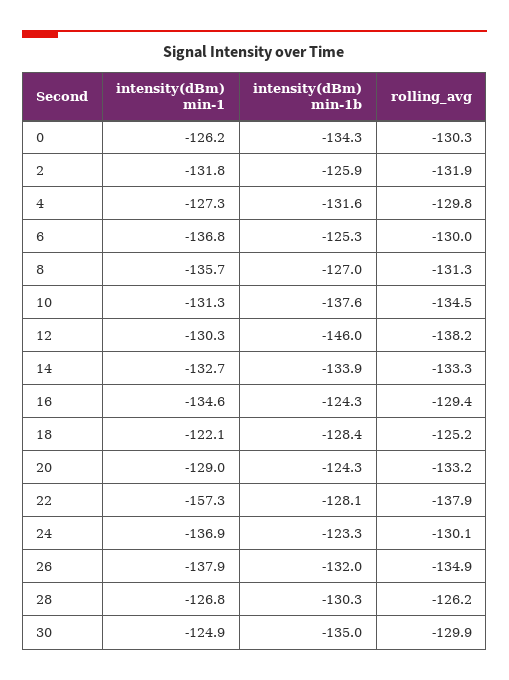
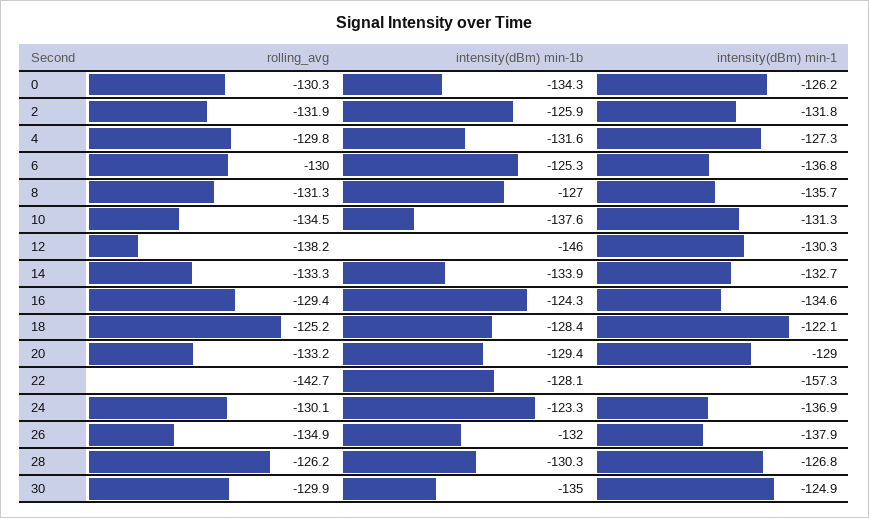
  {
    "intensity(dBm) min-1": {
      "0": -126.2,
      "2": -131.8,
      "4": -127.3,
      "6": -136.8,
      "8": -135.7,
      "10": -131.3,
      "12": -130.3,
      "14": -132.7,
      "16": -134.6,
      "18": -122.1,
      "20": -129,
      "22": -157.3,
      "24": -136.9,
      "26": -137.9,
      "28": -126.8,
      "30": -124.9
    },
    "intensity(dBm) min-1b": {
      "0": -134.3,
      "2": -125.9,
      "4": -131.6,
      "6": -125.3,
      "8": -127,
      "10": -137.6,
      "12": -146,
      "14": -133.9,
      "16": -124.3,
      "18": -128.4,
-     "20": -124.3,
+     "20": -129.4,
      "22": -128.1,
      "24": -123.3,
      "26": -132,
      "28": -130.3,
      "30": -135
    },
    "rolling_avg": {
      "0": -130.3,
      "2": -131.9,
      "4": -129.8,
      "6": -130,
      "8": -131.3,
      "10": -134.5,
      "12": -138.2,
      "14": -133.3,
      "16": -129.4,
      "18": -125.2,
      "20": -133.2,
-     "22": -137.9,
+     "22": -142.7,
      "24": -130.1,
      "26": -134.9,
      "28": -126.2,
      "30": -129.9
    }
  }

